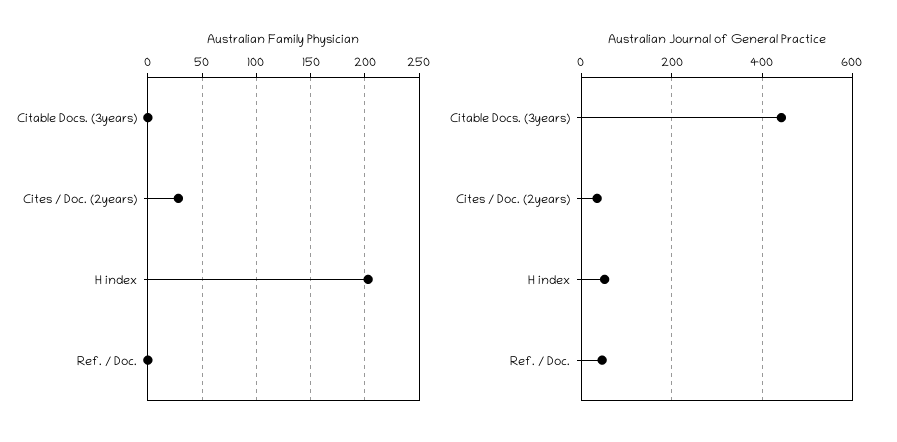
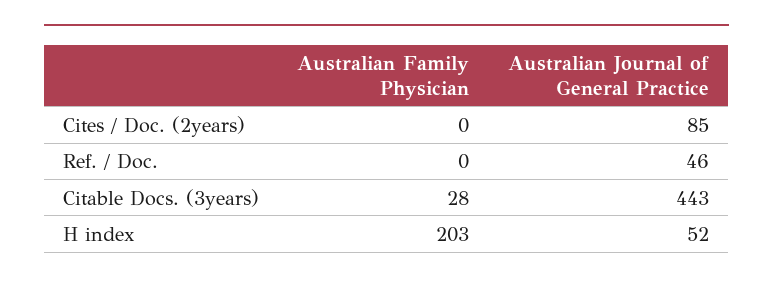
  {
    "Australian Family Physician": {
-     "Citable Docs. (3years)": 0,
+     "Citable Docs. (3years)": 28,
-     "Cites / Doc. (2years)": 30,
+     "Cites / Doc. (2years)": 0,
      "H index": 203,
      "Ref. / Doc.": 0
    },
    "Australian Journal of General Practice": {
      "Citable Docs. (3years)": 443,
-     "Cites / Doc. (2years)": 40,
+     "Cites / Doc. (2years)": 85,
      "H index": 52,
      "Ref. / Doc.": 46
    }
  }

